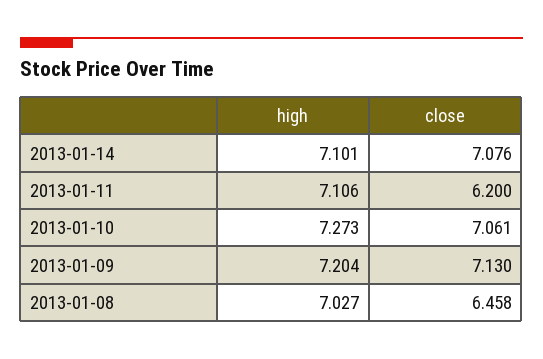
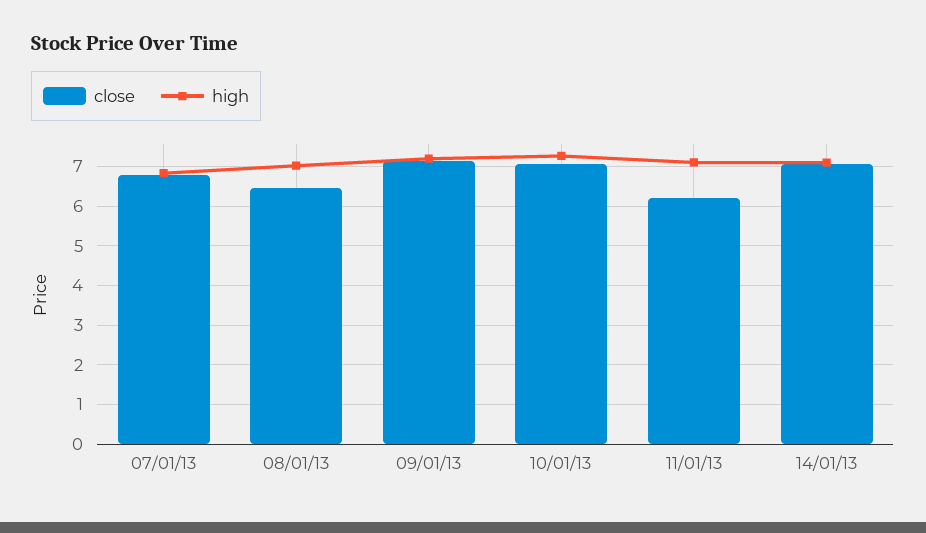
  {
    "high": {
      "2013-01-14": 7.101,
      "2013-01-11": 7.106,
      "2013-01-10": 7.273,
      "2013-01-09": 7.204,
-     "2013-01-08": 7.027
+     "2013-01-08": 7.027,
+     "07/01/13": 6.8
    },
    "close": {
      "2013-01-14": 7.076,
      "2013-01-11": 6.2,
      "2013-01-10": 7.061,
      "2013-01-09": 7.13,
-     "2013-01-08": 6.458
+     "2013-01-08": 6.458,
+     "07/01/13": 6.8
    }
  }

